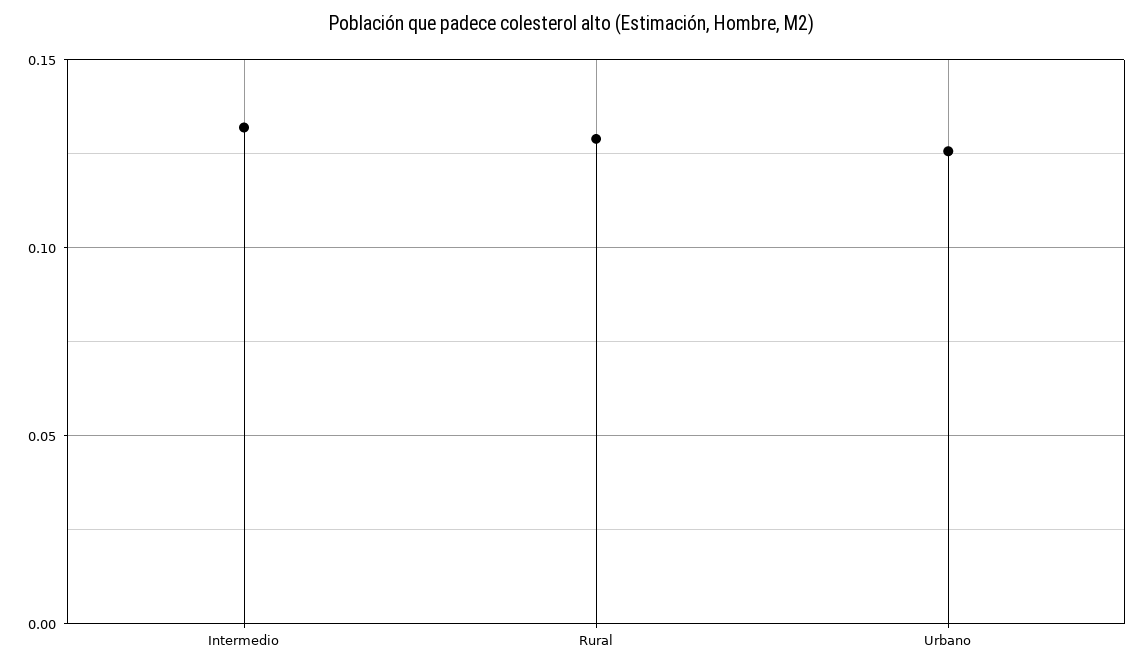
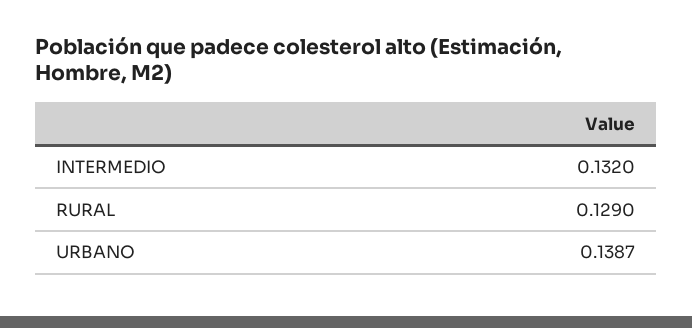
  {
    "Intermedio": 0.132,
    "Rural": 0.129,
-   "Urbano": 0.125
+   "Urbano": 0.1387
  }

